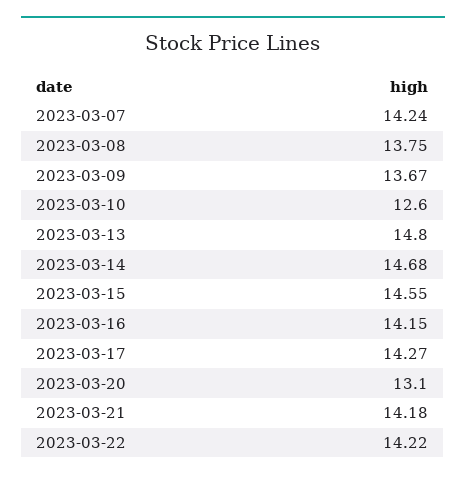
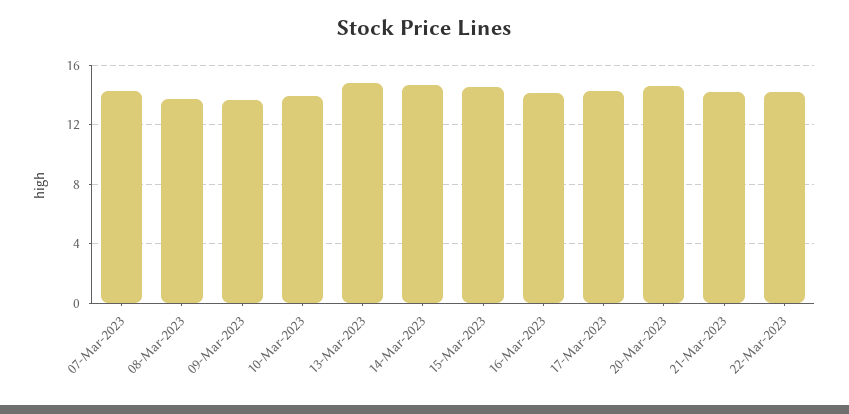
  {
    "2023-03-07": 14.24,
    "2023-03-08": 13.75,
    "2023-03-09": 13.67,
-   "2023-03-10": 12.6,
+   "2023-03-10": 14,
    "2023-03-13": 14.8,
    "2023-03-14": 14.68,
    "2023-03-15": 14.55,
    "2023-03-16": 14.15,
    "2023-03-17": 14.27,
-   "2023-03-20": 13.1,
+   "2023-03-20": 14.5,
    "2023-03-21": 14.18,
    "2023-03-22": 14.22
  }

